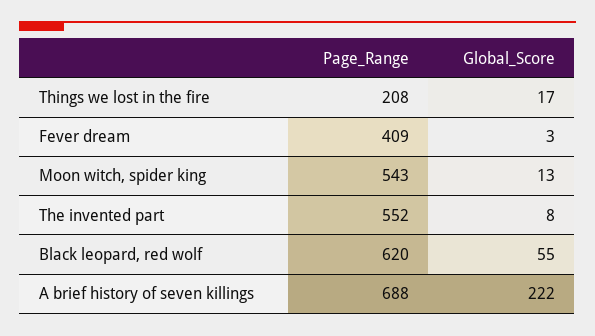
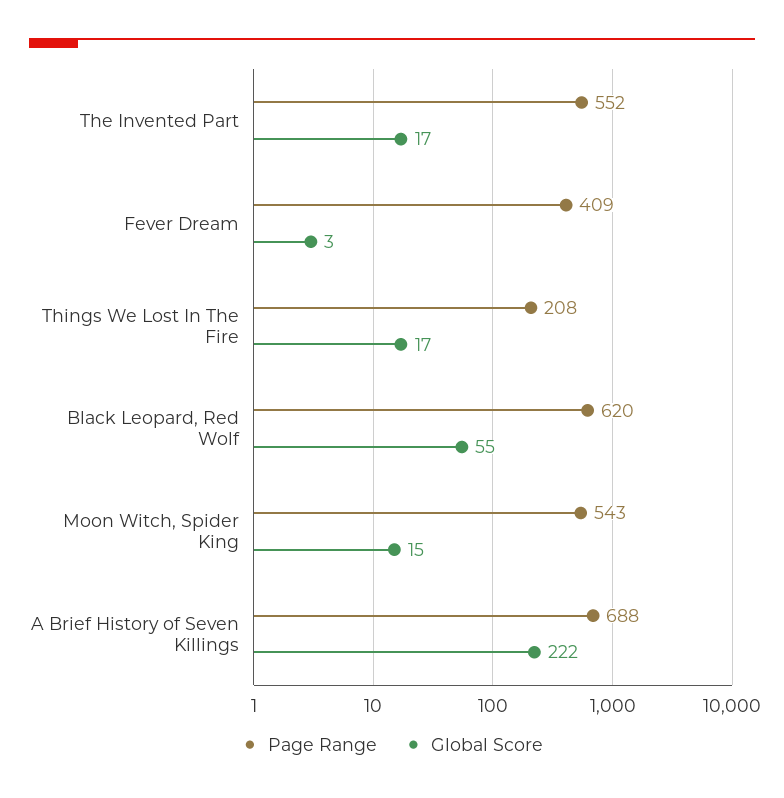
  {
    "Page_Range": {
      "Things we lost in the fire": 208,
      "Fever dream": 409,
      "Moon witch, spider king": 543,
      "The invented part": 552,
      "Black leopard, red wolf": 620,
      "A brief history of seven killings": 688
    },
    "Global_Score": {
      "Things we lost in the fire": 17,
      "Fever dream": 3,
-     "Moon witch, spider king": 13,
+     "Moon witch, spider king": 15,
-     "The invented part": 8,
+     "The invented part": 17,
      "Black leopard, red wolf": 55,
      "A brief history of seven killings": 222
    }
  }

